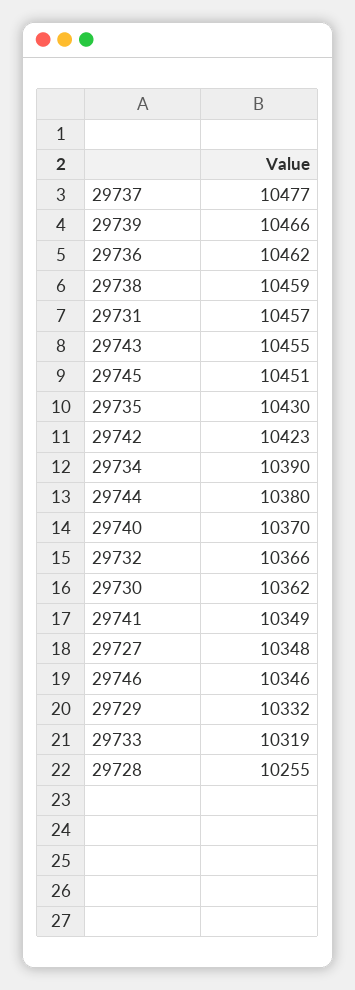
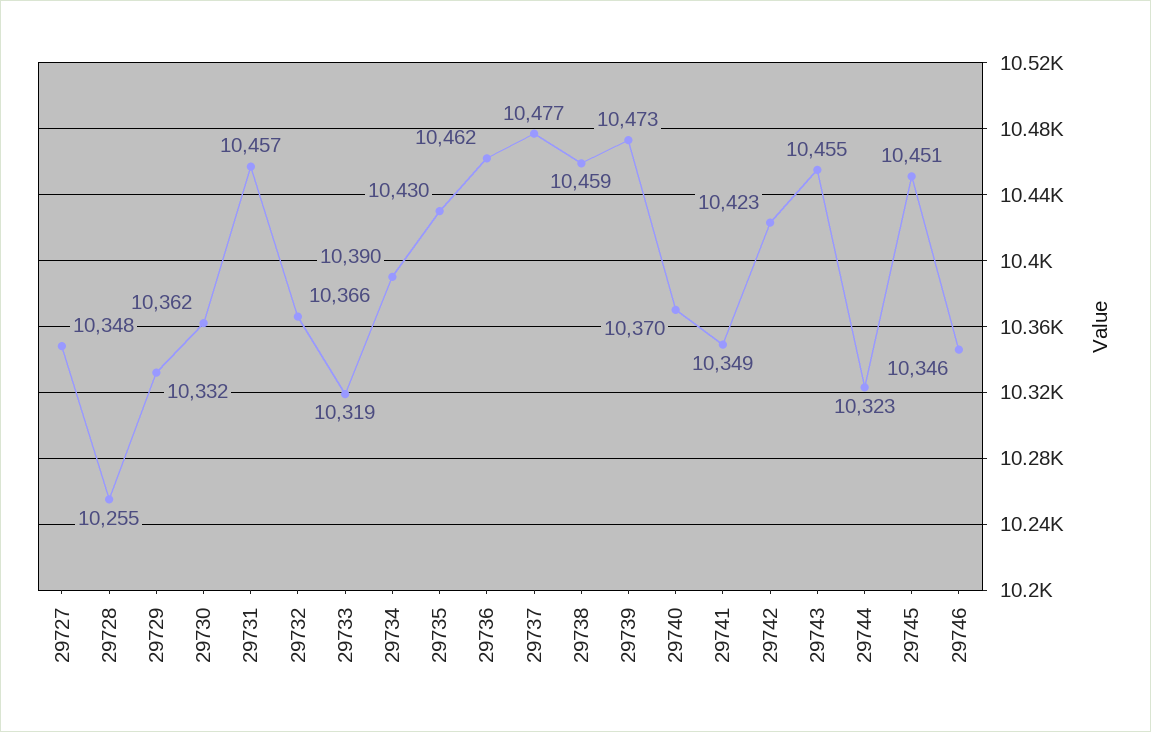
  {
    "29737": 10477,
-   "29739": 10466,
+   "29739": 10473,
    "29736": 10462,
    "29738": 10459,
    "29731": 10457,
    "29743": 10455,
    "29745": 10451,
    "29735": 10430,
    "29742": 10423,
    "29734": 10390,
-   "29744": 10380,
+   "29744": 10323,
    "29740": 10370,
    "29732": 10366,
    "29730": 10362,
    "29741": 10349,
    "29727": 10348,
    "29746": 10346,
    "29729": 10332,
    "29733": 10319,
    "29728": 10255
  }

